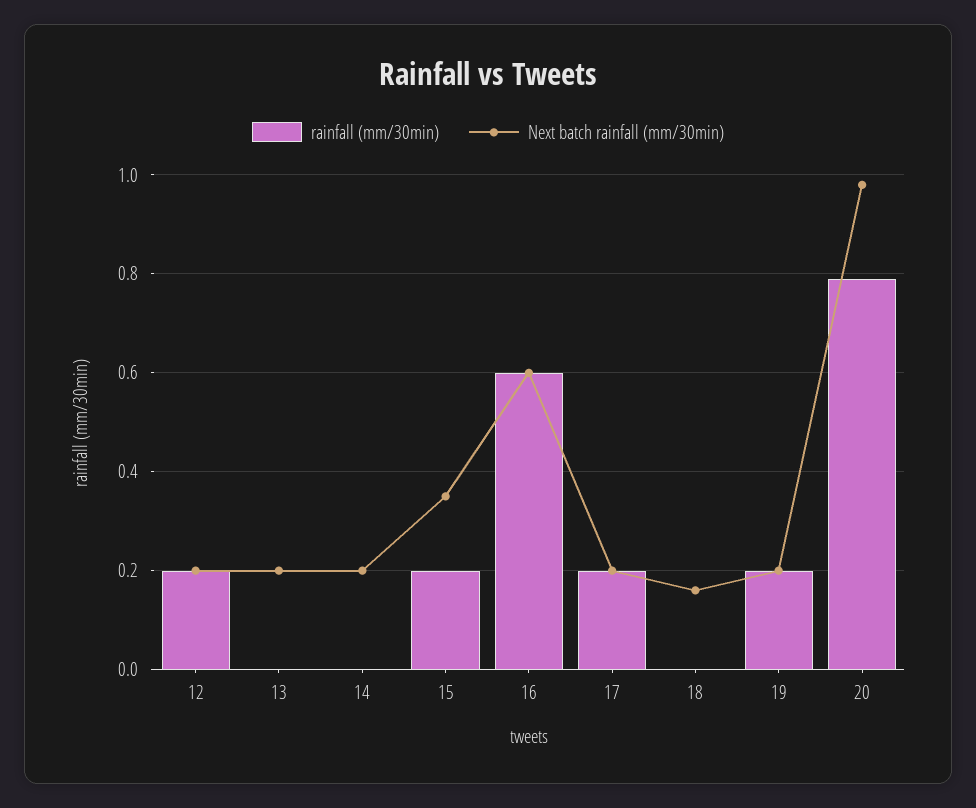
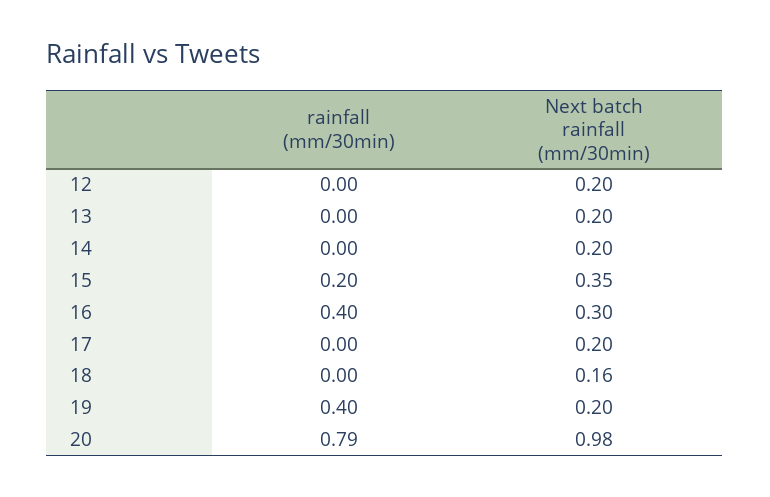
  {
    "rainfall (mm/30min)": {
-     "12": 0.2,
+     "12": 0,
      "13": 0,
      "14": 0,
      "15": 0.2,
-     "16": 0.6,
+     "16": 0.4,
-     "17": 0.2,
+     "17": 0,
      "18": 0,
-     "19": 0.2,
+     "19": 0.4,
      "20": 0.79
    },
    "Next batch rainfall (mm/30min)": {
      "12": 0.2,
      "13": 0.2,
      "14": 0.2,
      "15": 0.35,
-     "16": 0.6,
+     "16": 0.3,
      "17": 0.2,
      "18": 0.16,
      "19": 0.2,
      "20": 0.98
    }
  }

